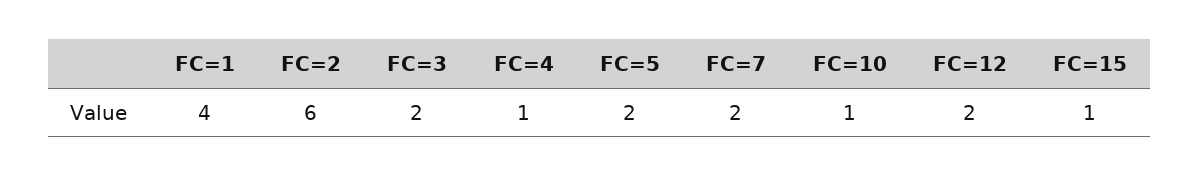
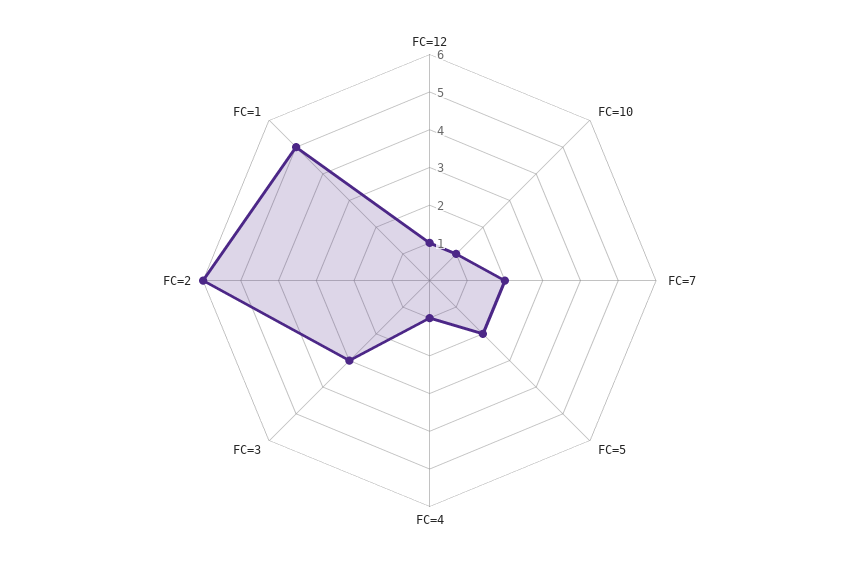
  {
-   "FC=1": 4,
+   "FC=1": 5,
    "FC=2": 6,
-   "FC=3": 2,
+   "FC=3": 3,
    "FC=4": 1,
    "FC=5": 2,
    "FC=7": 2,
    "FC=10": 1,
-   "FC=12": 2,
+   "FC=12": 1
-   "FC=15": 1
  }

